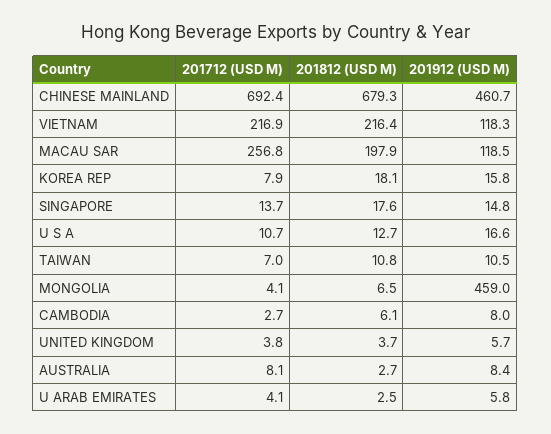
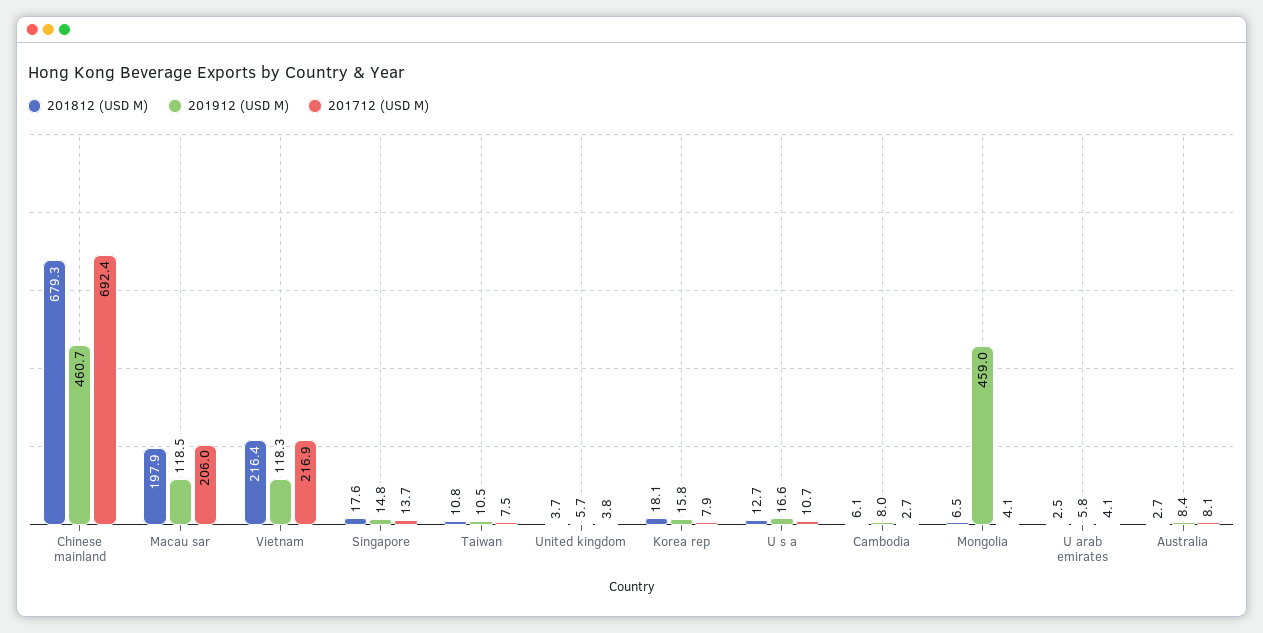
  {
    "201712 (USD M)": {
      "CHINESE MAINLAND": 692.4,
      "VIETNAM": 216.9,
-     "MACAU SAR": 256.8,
+     "MACAU SAR": 206,
      "KOREA REP": 7.9,
      "SINGAPORE": 13.7,
      "U S A": 10.7,
-     "TAIWAN": 7,
+     "TAIWAN": 7.5,
      "MONGOLIA": 4.1,
      "CAMBODIA": 2.7,
      "UNITED KINGDOM": 3.8,
      "AUSTRALIA": 8.1,
      "U ARAB EMIRATES": 4.1
    },
    "201812 (USD M)": {
      "CHINESE MAINLAND": 679.3,
      "VIETNAM": 216.4,
      "MACAU SAR": 197.9,
      "KOREA REP": 18.1,
      "SINGAPORE": 17.6,
      "U S A": 12.7,
      "TAIWAN": 10.8,
      "MONGOLIA": 6.5,
      "CAMBODIA": 6.1,
      "UNITED KINGDOM": 3.7,
      "AUSTRALIA": 2.7,
      "U ARAB EMIRATES": 2.5
    },
    "201912 (USD M)": {
      "CHINESE MAINLAND": 460.7,
      "VIETNAM": 118.3,
      "MACAU SAR": 118.5,
      "KOREA REP": 15.8,
      "SINGAPORE": 14.8,
      "U S A": 16.6,
      "TAIWAN": 10.5,
      "MONGOLIA": 459,
      "CAMBODIA": 8,
      "UNITED KINGDOM": 5.7,
      "AUSTRALIA": 8.4,
      "U ARAB EMIRATES": 5.8
    }
  }

